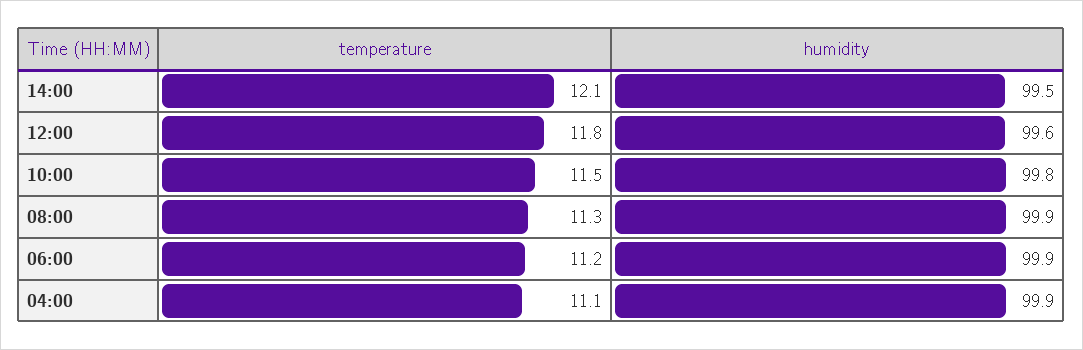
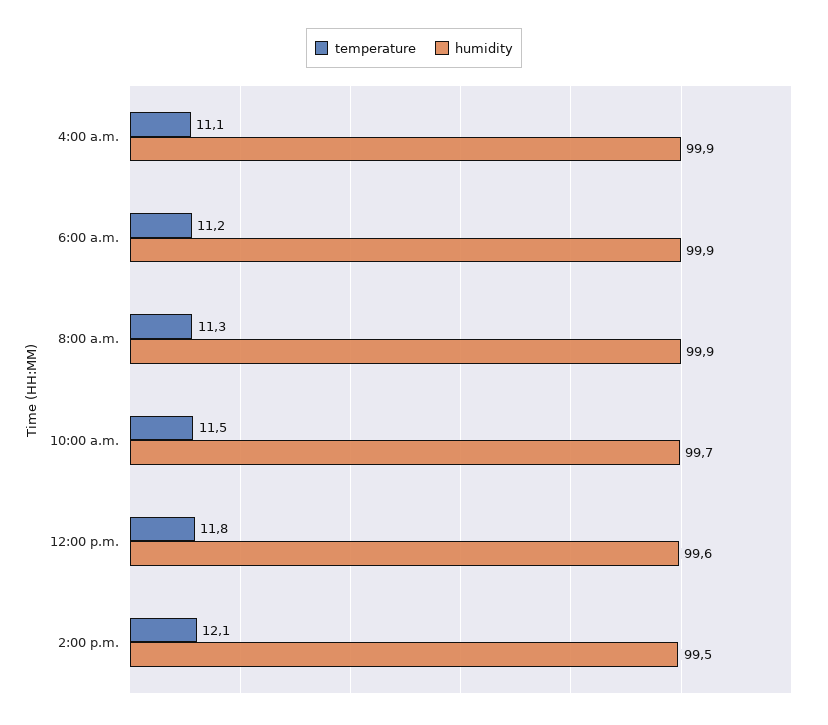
  {
    "temperature": {
      "14:00": 12.1,
      "12:00": 11.8,
      "10:00": 11.5,
      "08:00": 11.3,
      "06:00": 11.2,
      "04:00": 11.1
    },
    "humidity": {
      "14:00": 99.5,
      "12:00": 99.6,
-     "10:00": 99.8,
+     "10:00": 99.7,
      "08:00": 99.9,
      "06:00": 99.9,
      "04:00": 99.9
    }
  }

